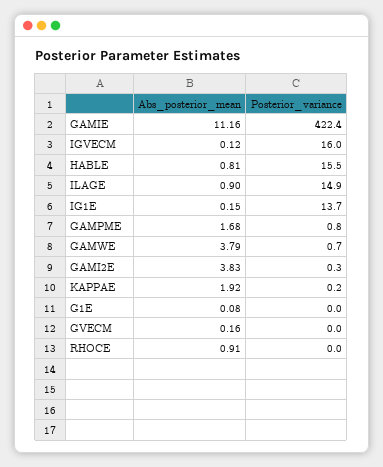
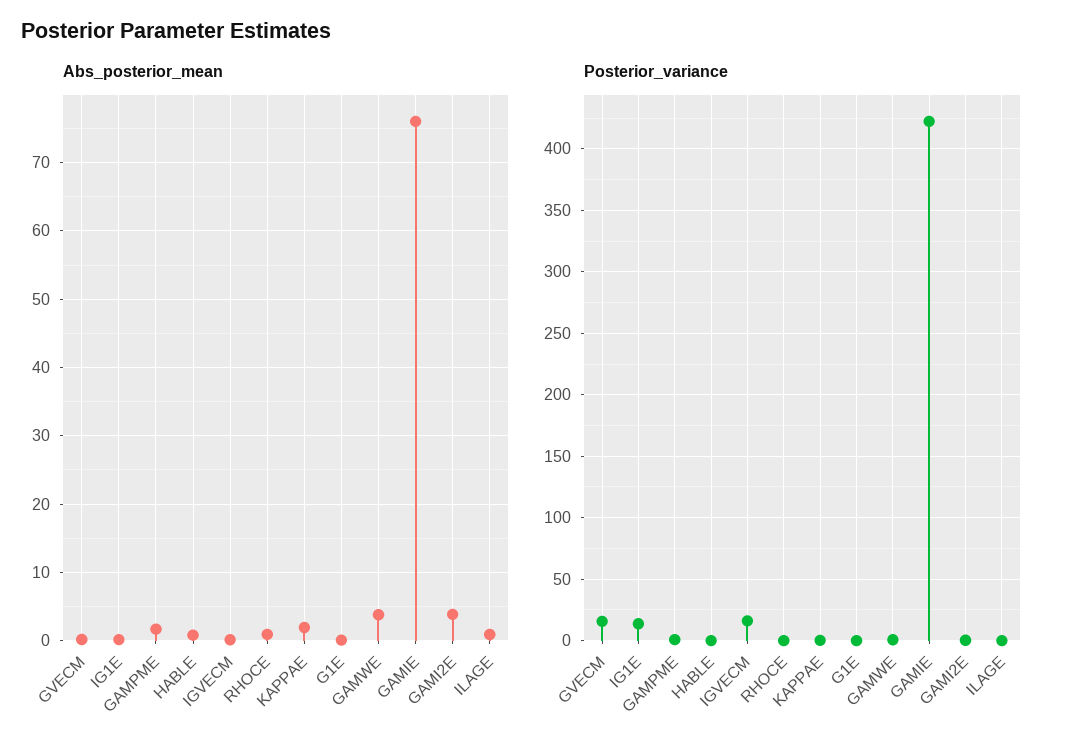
  {
    "Abs_posterior_mean": {
-     "GAMIE": 11.16,
+     "GAMIE": 76,
      "IGVECM": 0.12,
      "HABLE": 0.81,
      "ILAGE": 0.9,
      "IG1E": 0.15,
      "GAMPME": 1.68,
      "GAMWE": 3.79,
      "GAMI2E": 3.83,
      "KAPPAE": 1.92,
      "G1E": 0.08,
      "GVECM": 0.16,
      "RHOCE": 0.91
    },
    "Posterior_variance": {
      "GAMIE": 422.4,
      "IGVECM": 16,
-     "HABLE": 15.5,
+     "HABLE": 0,
-     "ILAGE": 14.9,
+     "ILAGE": 0,
      "IG1E": 13.7,
      "GAMPME": 0.8,
      "GAMWE": 0.7,
      "GAMI2E": 0.3,
      "KAPPAE": 0.2,
      "G1E": 0,
-     "GVECM": 0,
+     "GVECM": 15,
      "RHOCE": 0
    }
  }

